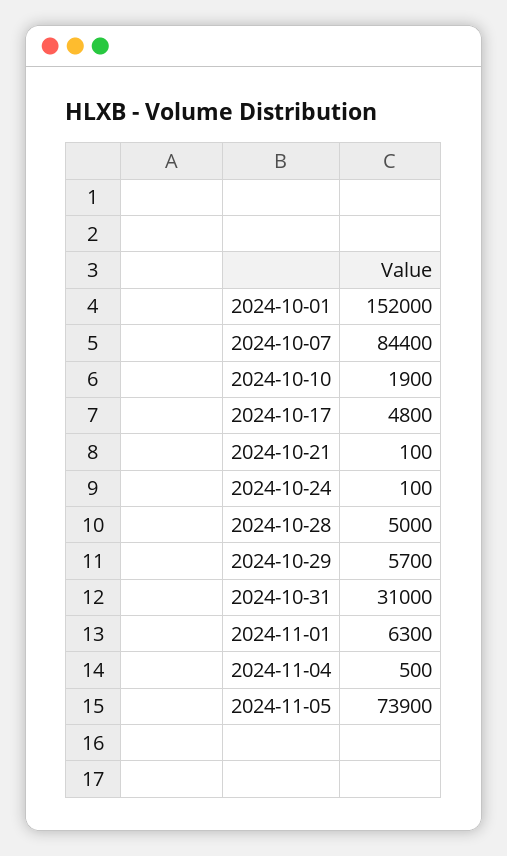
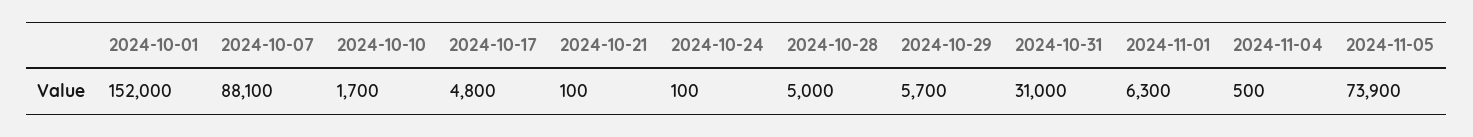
  {
    "2024-10-01": 152000,
-   "2024-10-07": 84400,
+   "2024-10-07": 88100,
-   "2024-10-10": 1900,
+   "2024-10-10": 1700,
    "2024-10-17": 4800,
    "2024-10-21": 100,
    "2024-10-24": 100,
    "2024-10-28": 5000,
    "2024-10-29": 5700,
    "2024-10-31": 31000,
    "2024-11-01": 6300,
    "2024-11-04": 500,
    "2024-11-05": 73900
  }

